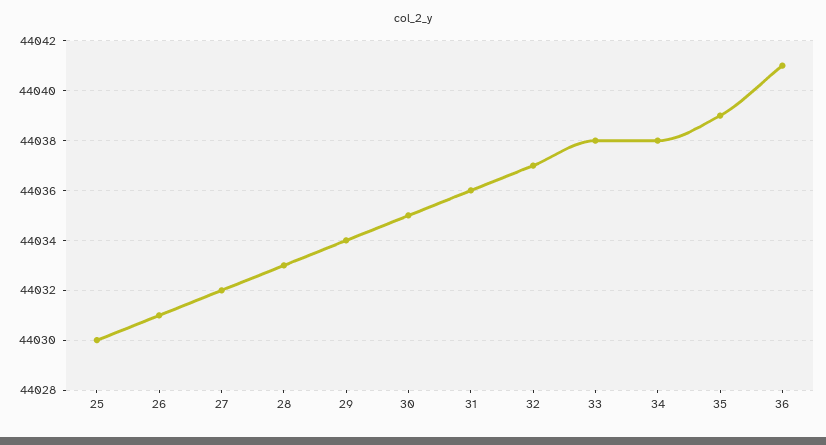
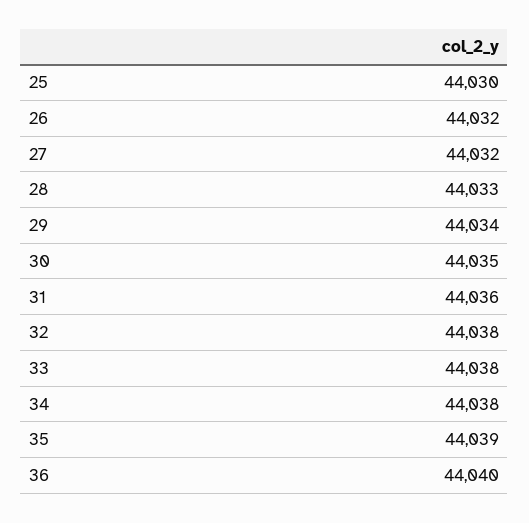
  {
    "25": 44030,
-   "26": 44031,
+   "26": 44032,
    "27": 44032,
    "28": 44033,
    "29": 44034,
    "30": 44035,
    "31": 44036,
-   "32": 44037,
+   "32": 44038,
    "33": 44038,
    "34": 44038,
    "35": 44039,
-   "36": 44041
+   "36": 44040
  }

